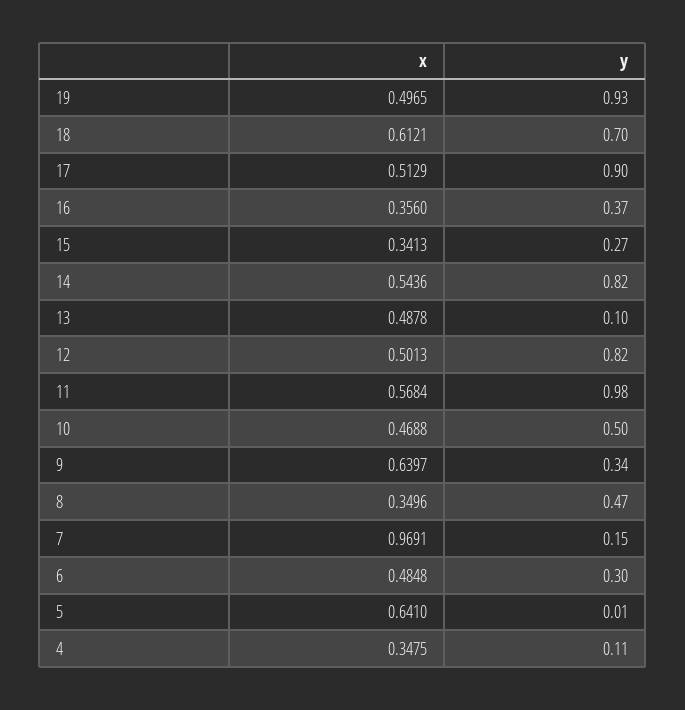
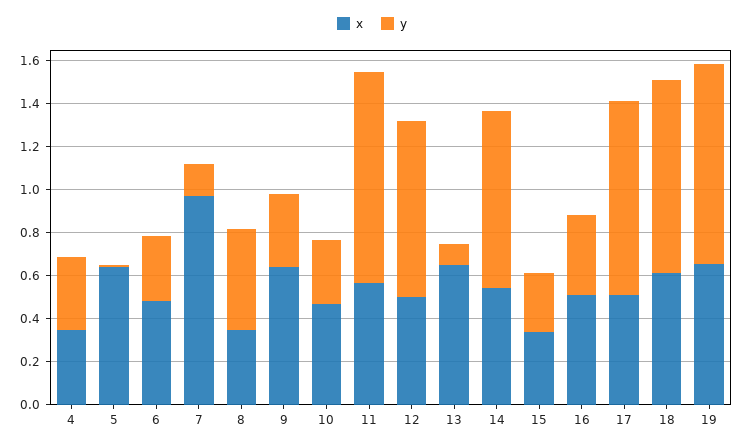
  {
    "x": {
-     "19": 0.4965,
+     "19": 0.65,
      "18": 0.6121,
      "17": 0.5129,
-     "16": 0.356,
+     "16": 0.5,
      "15": 0.3413,
      "14": 0.5436,
-     "13": 0.4878,
+     "13": 0.65,
      "12": 0.5013,
      "11": 0.5684,
      "10": 0.4688,
      "9": 0.6397,
      "8": 0.3496,
      "7": 0.9691,
      "6": 0.4848,
      "5": 0.641,
      "4": 0.3475
    },
    "y": {
      "19": 0.93,
-     "18": 0.7,
+     "18": 0.9,
      "17": 0.9,
      "16": 0.37,
      "15": 0.27,
      "14": 0.82,
      "13": 0.1,
      "12": 0.82,
      "11": 0.98,
-     "10": 0.5,
+     "10": 0.3,
      "9": 0.34,
      "8": 0.47,
      "7": 0.15,
      "6": 0.3,
      "5": 0.01,
-     "4": 0.11
+     "4": 0.35
    }
  }

